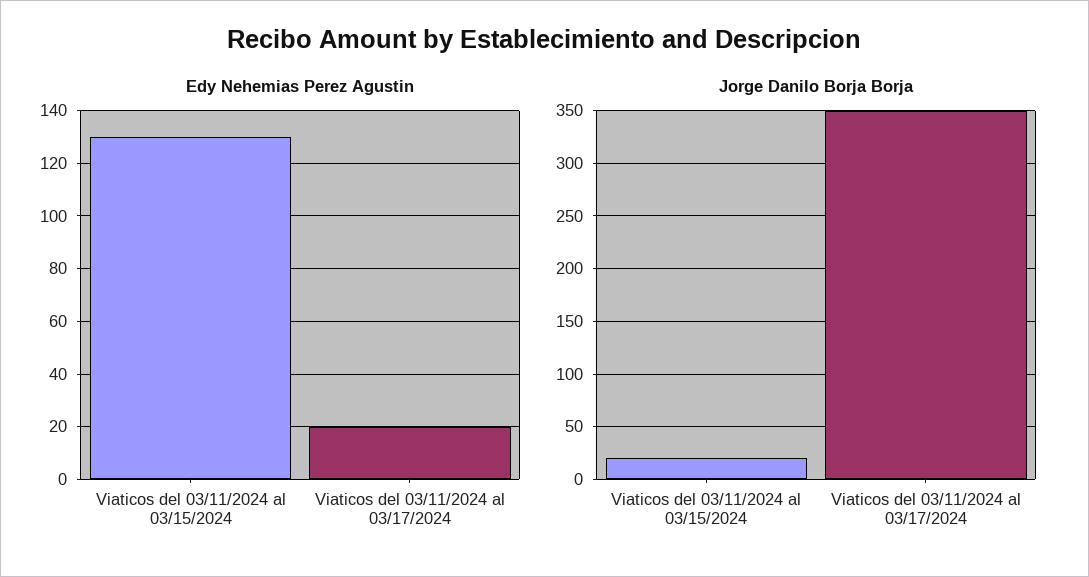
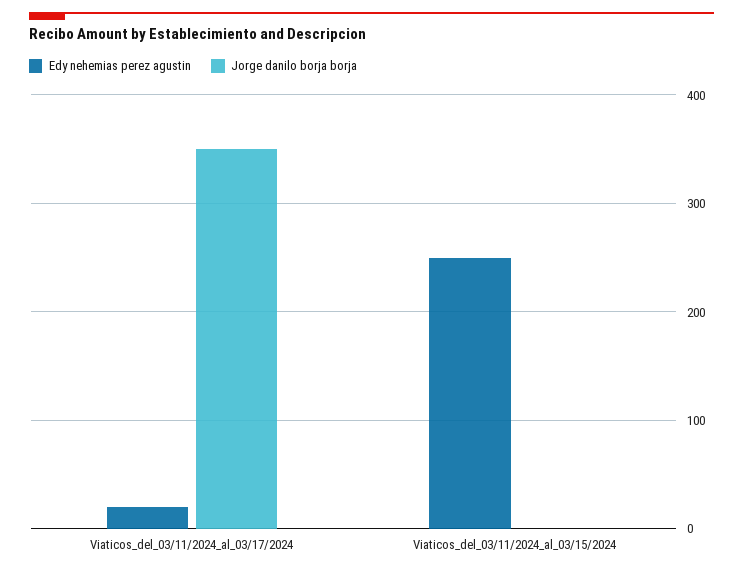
  {
    "Edy Nehemias Perez Agustin": {
-     "Viaticos del 03/11/2024 al 03/15/2024": 130,
+     "Viaticos del 03/11/2024 al 03/15/2024": 250,
      "Viaticos del 03/11/2024 al 03/17/2024": 20
    },
    "Jorge Danilo Borja Borja": {
-     "Viaticos del 03/11/2024 al 03/15/2024": 20,
+     "Viaticos del 03/11/2024 al 03/15/2024": 0,
      "Viaticos del 03/11/2024 al 03/17/2024": 350
    }
  }

